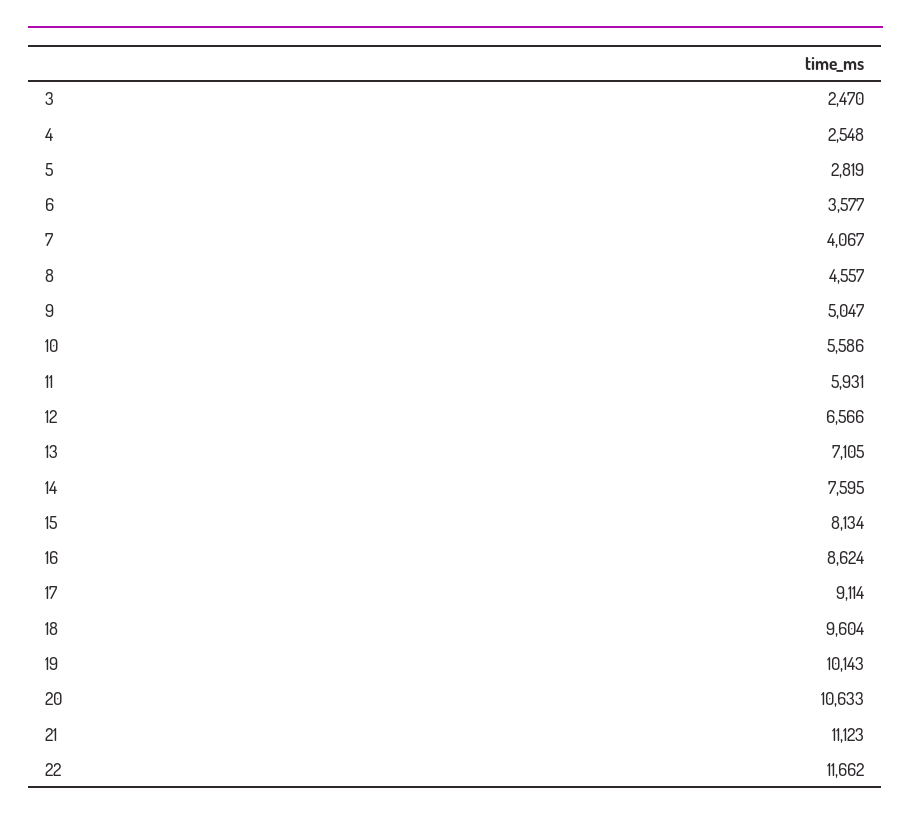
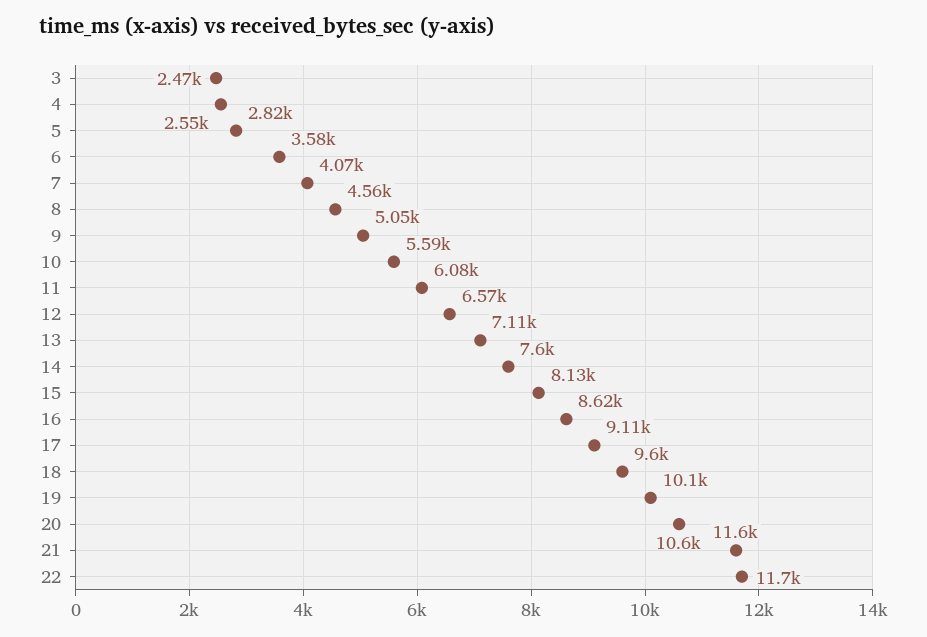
  {
    "3": 2470,
    "4": 2548,
    "5": 2819,
    "6": 3577,
    "7": 4067,
    "8": 4557,
    "9": 5047,
    "10": 5586,
-   "11": 5931,
+   "11": 6080,
    "12": 6566,
    "13": 7105,
    "14": 7595,
    "15": 8134,
    "16": 8624,
    "17": 9114,
    "18": 9604,
    "19": 10143,
    "20": 10633,
-   "21": 11123,
+   "21": 11600,
    "22": 11662
  }

